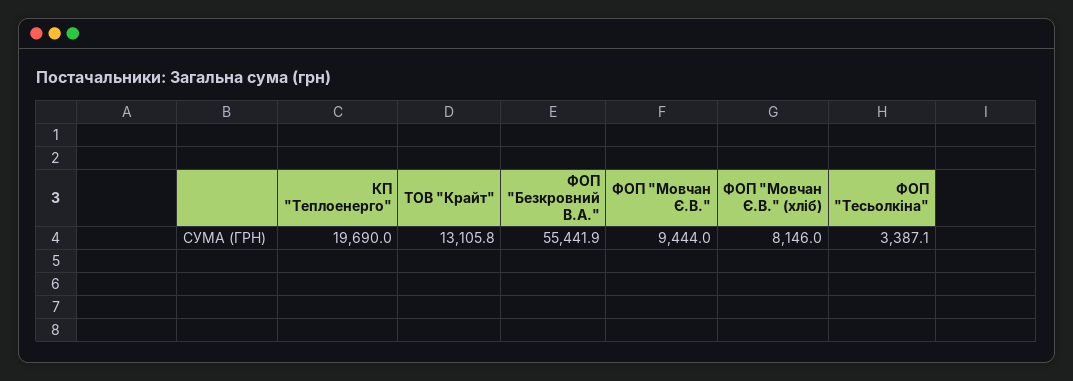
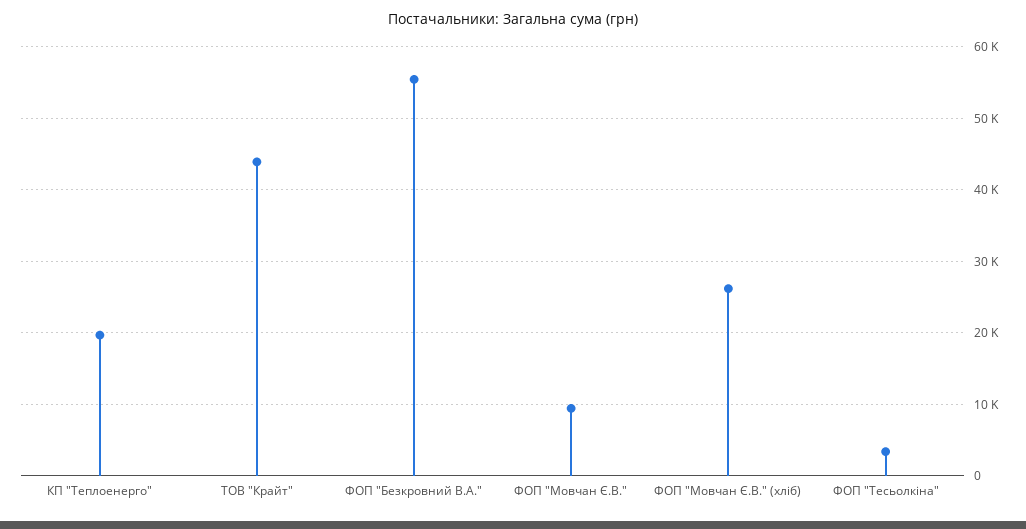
  {
    "КП \"Теплоенерго\"": 19690,
-   "ТОВ \"Крайт\"": 13105.8,
+   "ТОВ \"Крайт\"": 44000,
    "ФОП \"Безкровний В.А.\"": 55441.9,
    "ФОП \"Мовчан Є.В.\"": 9444,
-   "ФОП \"Мовчан Є.В.\" (хліб)": 8146,
+   "ФОП \"Мовчан Є.В.\" (хліб)": 26000,
    "ФОП \"Тесьолкіна\"": 3387.1
  }

